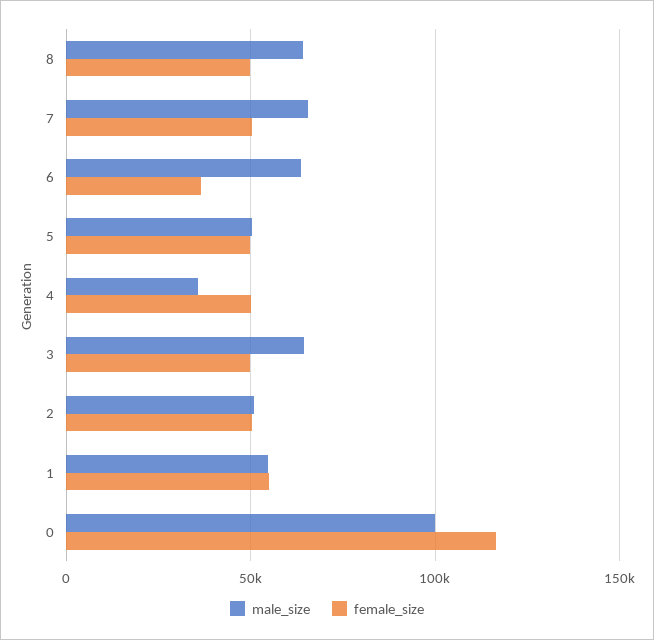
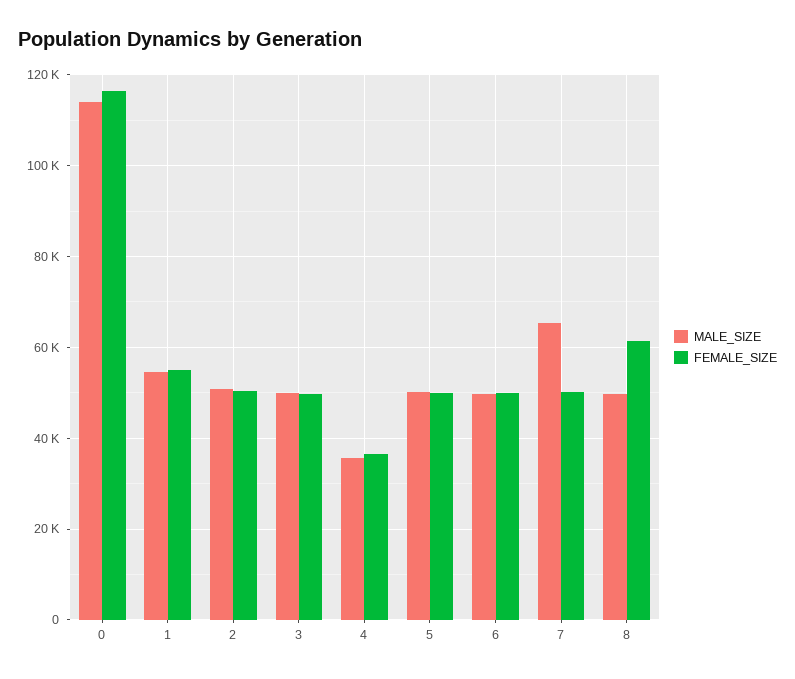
  {
    "male_size": {
-     "8": 65000,
+     "8": 50000,
      "7": 66000,
-     "6": 65000,
+     "6": 50000,
      "5": 50000,
      "4": 36000,
-     "3": 65000,
+     "3": 50000,
      "2": 50000,
      "1": 54000,
-     "0": 100000
+     "0": 114000
    },
    "female_size": {
-     "8": 50000,
+     "8": 62000,
      "7": 50000,
-     "6": 35000,
+     "6": 50000,
      "5": 50000,
-     "4": 50000,
+     "4": 36000,
      "3": 50000,
      "2": 50000,
      "1": 54000,
      "0": 116000
    }
  }

